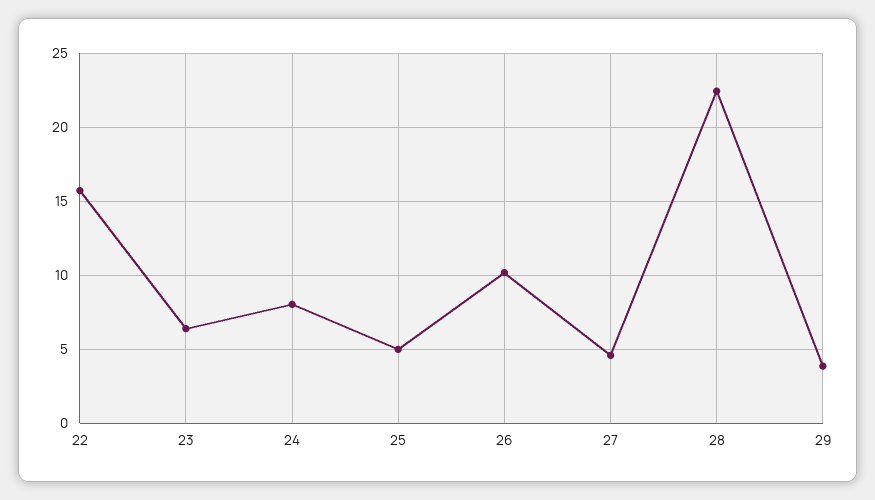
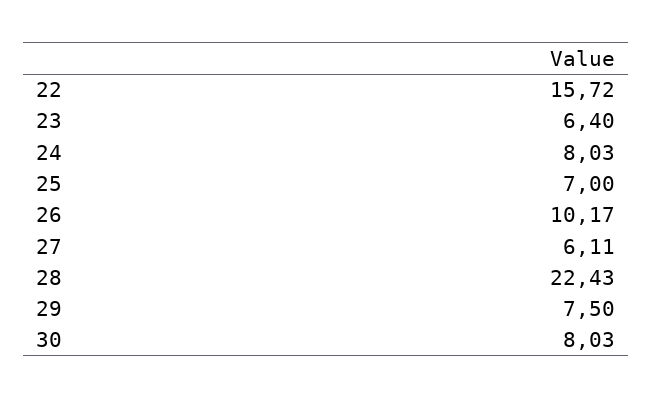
  {
    "22": 15.72,
    "23": 6.4,
    "24": 8.03,
-   "25": 5,
+   "25": 7,
    "26": 10.17,
-   "27": 4.5,
+   "27": 6.11,
    "28": 22.43,
-   "29": 4
+   "29": 7.5,
+   "30": 8.03
  }

